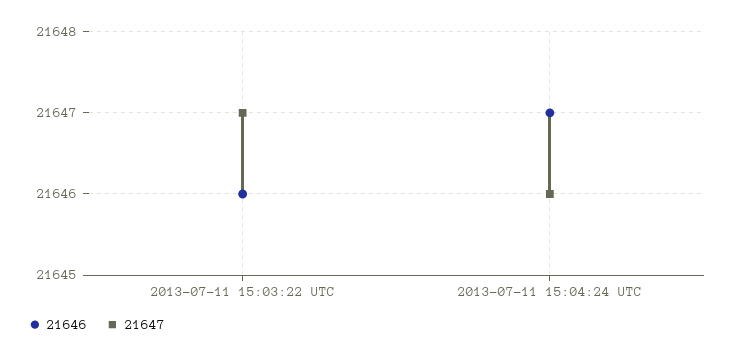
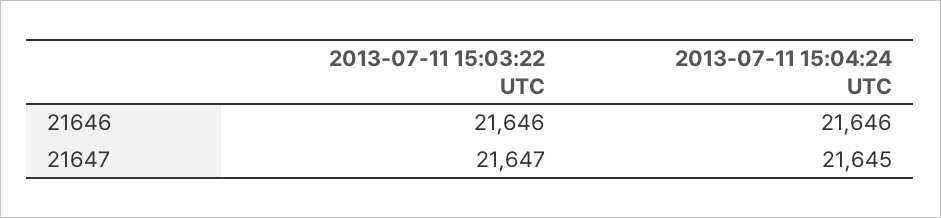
  {
    "21646": {
      "2013-07-11 15:03:22 UTC": 21646,
-     "2013-07-11 15:04:24 UTC": 21647
+     "2013-07-11 15:04:24 UTC": 21646
    },
    "21647": {
      "2013-07-11 15:03:22 UTC": 21647,
-     "2013-07-11 15:04:24 UTC": 21646
+     "2013-07-11 15:04:24 UTC": 21645
    }
  }

